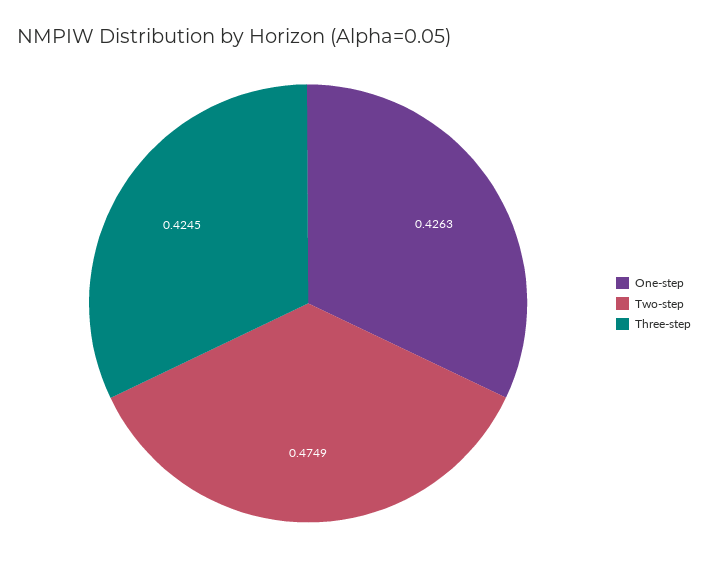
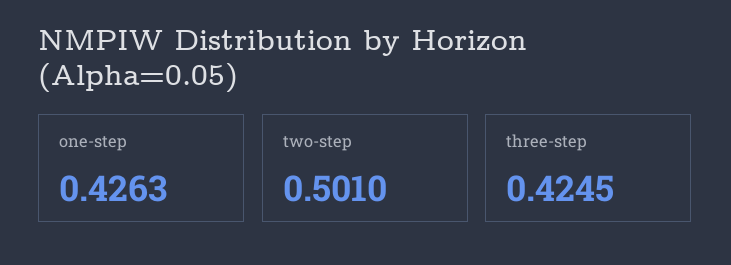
  {
    "One-step": 0.4263,
-   "Two-step": 0.4749,
+   "Two-step": 0.501,
    "Three-step": 0.4245
  }

